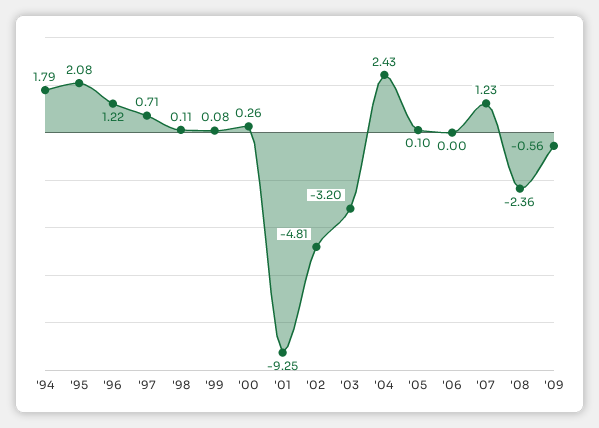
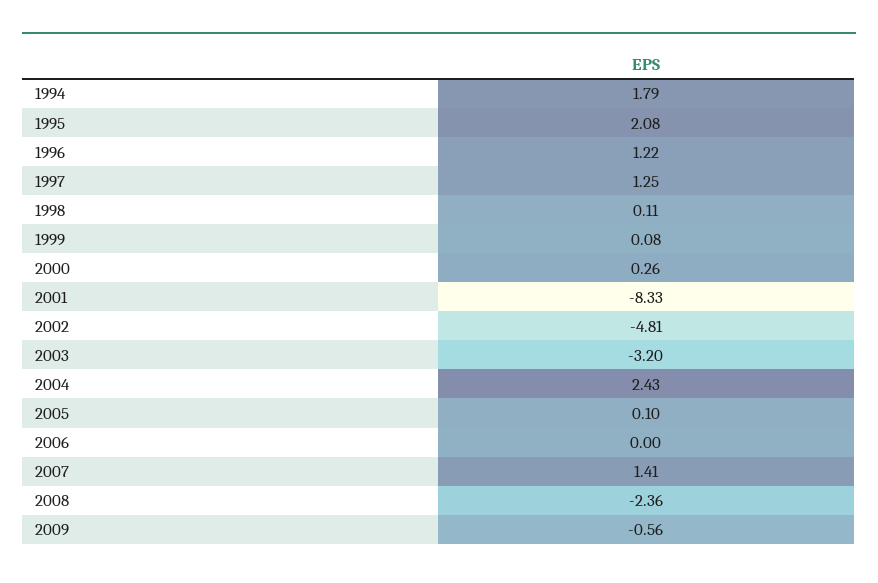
  {
    "'94": 1.79,
    "'95": 2.08,
    "'96": 1.22,
-   "'97": 0.71,
+   "'97": 1.25,
    "'98": 0.11,
    "'99": 0.08,
    "'00": 0.26,
-   "'01": -9.25,
+   "'01": -8.33,
    "'02": -4.81,
    "'03": -3.2,
    "'04": 2.43,
    "'05": 0.1,
    "'06": 0,
-   "'07": 1.23,
+   "'07": 1.41,
    "'08": -2.36,
    "'09": -0.56
  }

